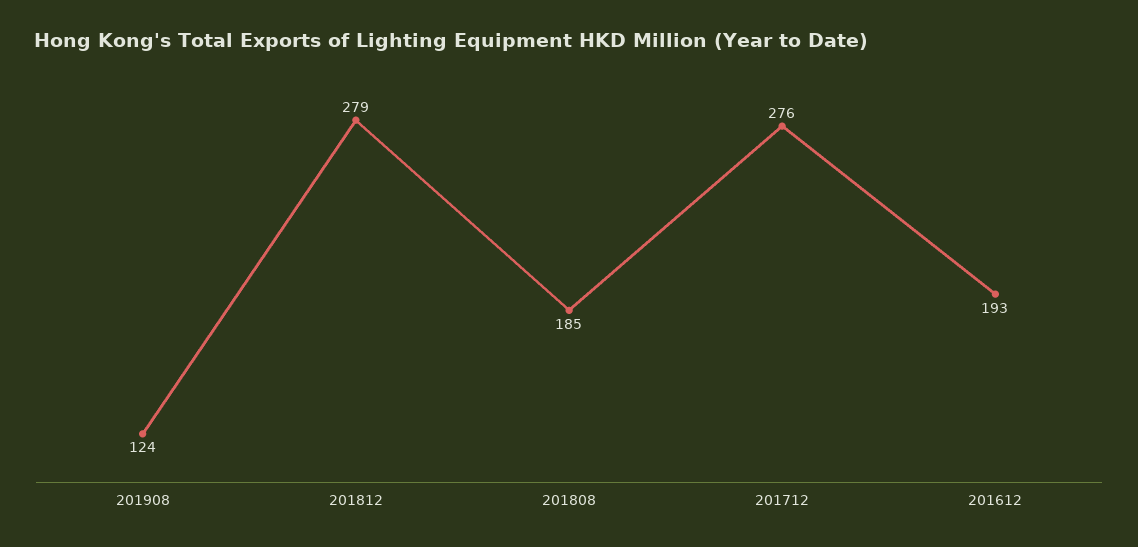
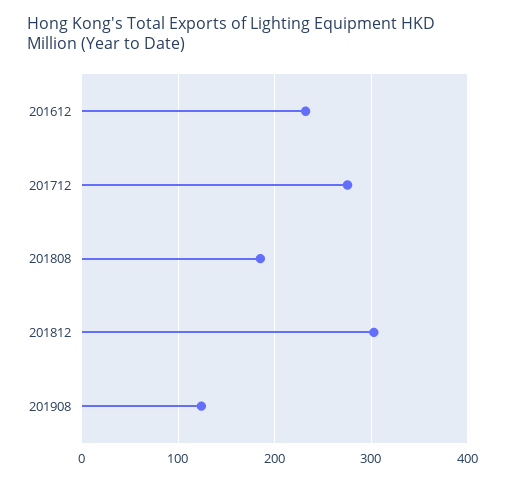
  {
    "201908": 124,
-   "201812": 279,
+   "201812": 300,
    "201808": 185,
    "201712": 276,
-   "201612": 193
+   "201612": 230
  }

